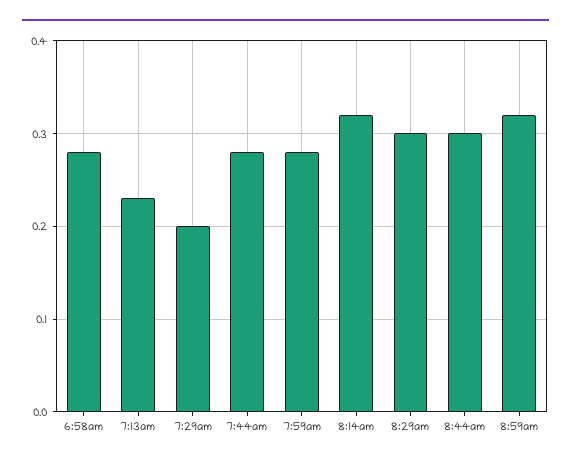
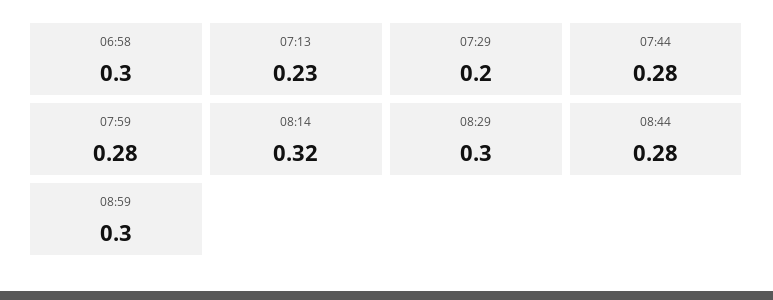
  {
-   "6:58am": 0.28,
+   "6:58am": 0.3,
    "7:13am": 0.23,
    "7:29am": 0.2,
    "7:44am": 0.28,
    "7:59am": 0.28,
    "8:14am": 0.32,
    "8:29am": 0.3,
-   "8:44am": 0.3,
+   "8:44am": 0.28,
-   "8:59am": 0.32
+   "8:59am": 0.3
  }

